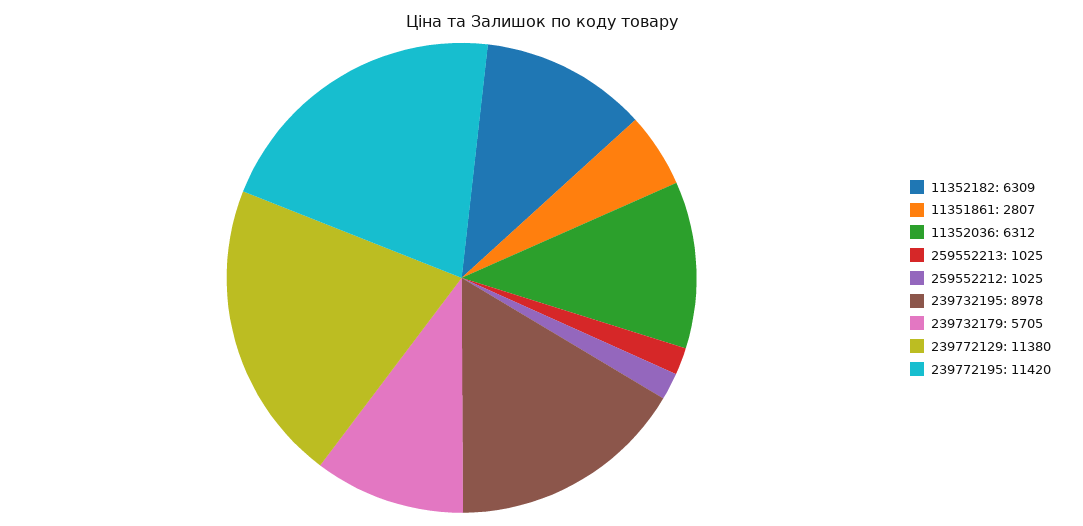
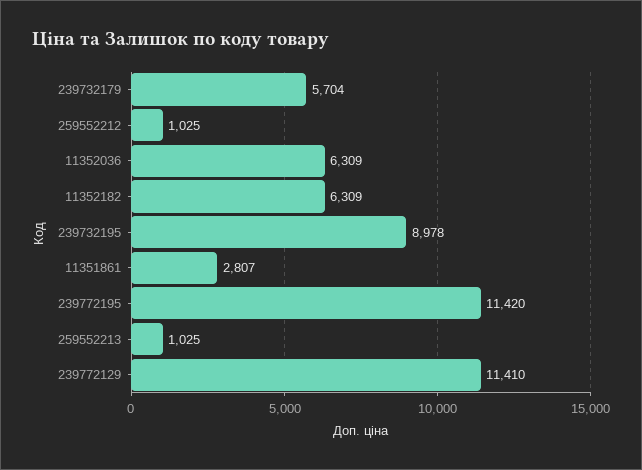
  {
    "11352182": 6309,
    "11351861": 2807,
-   "11352036": 6312,
+   "11352036": 6309,
    "259552213": 1025,
    "259552212": 1025,
    "239732195": 8978,
-   "239732179": 5705,
+   "239732179": 5704,
-   "239772129": 11380,
+   "239772129": 11410,
    "239772195": 11420
  }

